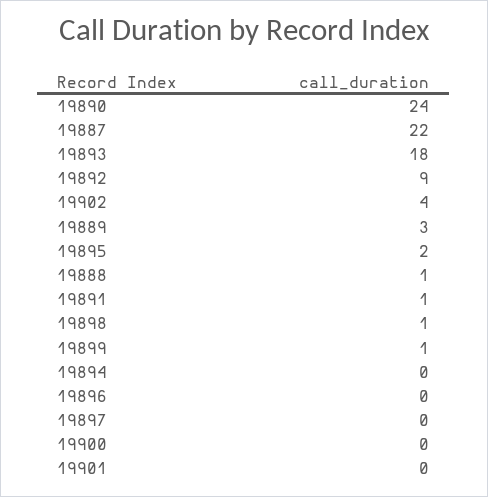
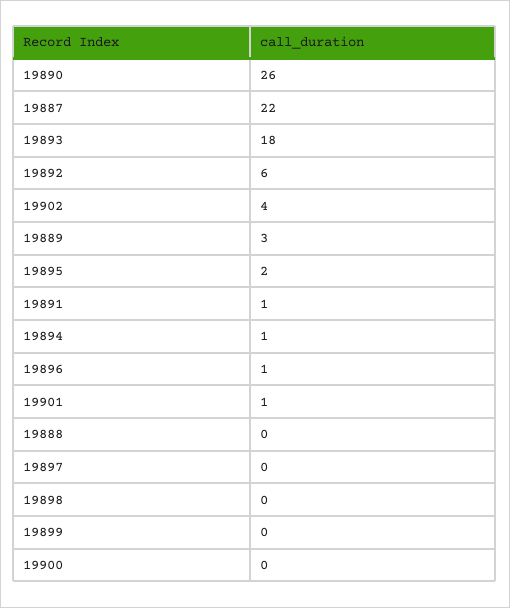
  {
-   "19890": 24,
+   "19890": 26,
    "19887": 22,
    "19893": 18,
-   "19892": 9,
+   "19892": 6,
    "19902": 4,
    "19889": 3,
    "19895": 2,
-   "19888": 1,
+   "19888": 0,
    "19891": 1,
-   "19898": 1,
+   "19898": 0,
-   "19899": 1,
+   "19899": 0,
-   "19894": 0,
+   "19894": 1,
-   "19896": 0,
+   "19896": 1,
    "19897": 0,
    "19900": 0,
-   "19901": 0
+   "19901": 1
  }

